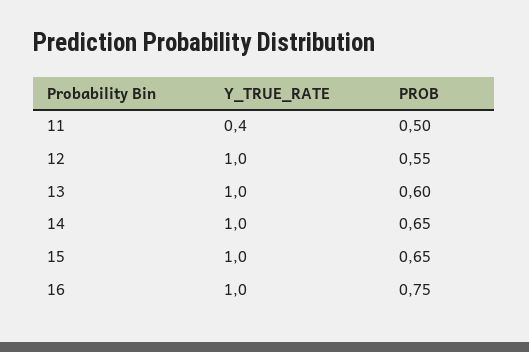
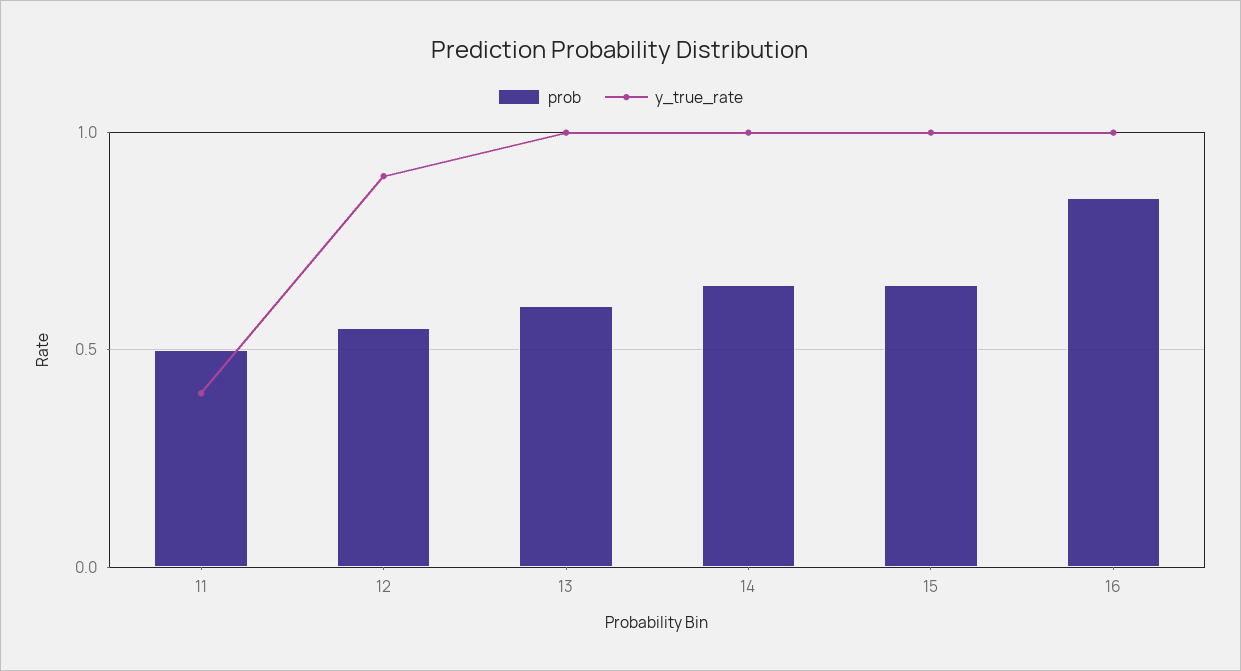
  {
    "Y_TRUE_RATE": {
      "11": 0.4,
-     "12": 1,
+     "12": 0.9,
      "13": 1,
      "14": 1,
      "15": 1,
      "16": 1
    },
    "PROB": {
      "11": 0.5,
      "12": 0.55,
      "13": 0.6,
      "14": 0.65,
      "15": 0.65,
-     "16": 0.75
+     "16": 0.85
    }
  }

